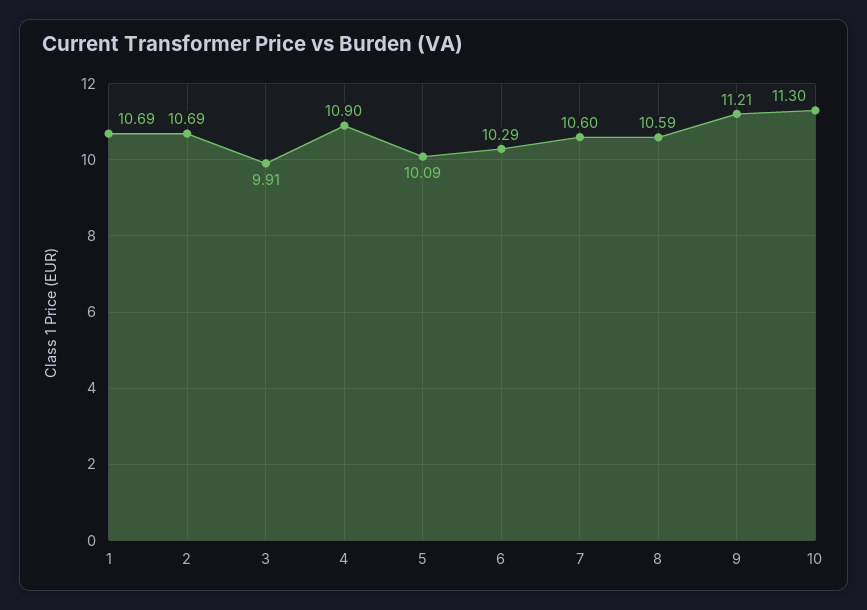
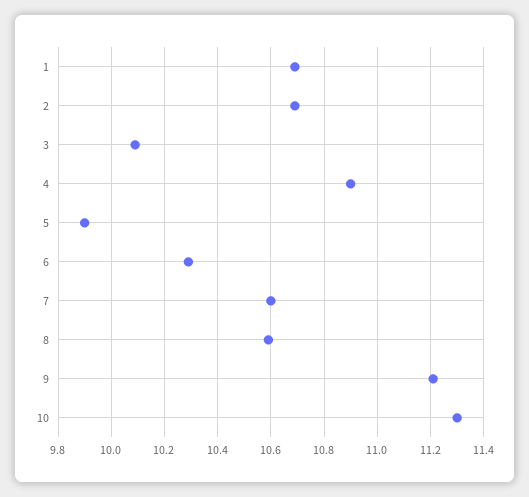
  {
    "1": 10.69,
    "2": 10.69,
-   "3": 9.91,
+   "3": 10.1,
    "4": 10.9,
-   "5": 10.09,
+   "5": 9.9,
    "6": 10.29,
    "7": 10.6,
    "8": 10.59,
    "9": 11.21,
    "10": 11.3
  }

